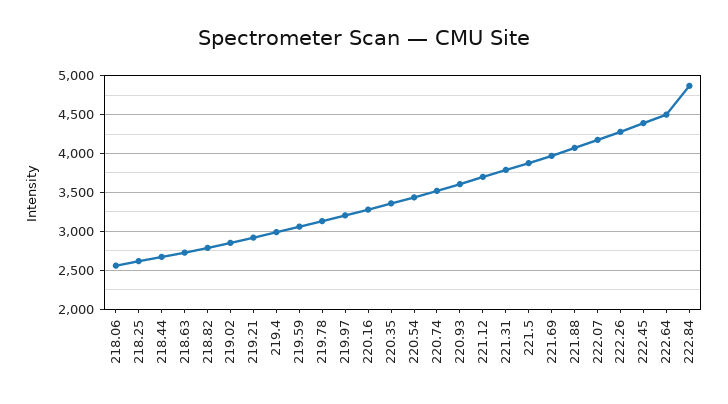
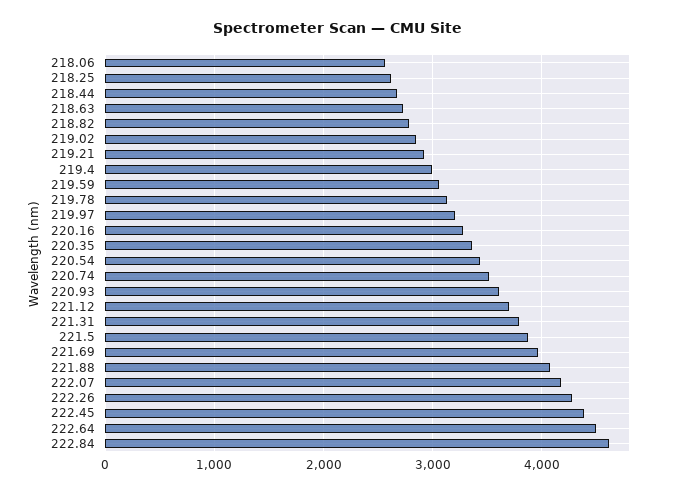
  {
    "218.06": 2600,
    "218.25": 2600,
    "218.44": 2700,
    "218.63": 2700,
    "218.82": 2800,
    "219.02": 2900,
    "219.21": 2900,
    "219.4": 3000,
    "219.59": 3100,
    "219.78": 3100,
    "219.97": 3200,
    "220.16": 3300,
    "220.35": 3400,
    "220.54": 3400,
    "220.74": 3500,
    "220.93": 3600,
    "221.12": 3700,
    "221.31": 3800,
    "221.5": 3900,
    "221.69": 4000,
    "221.88": 4100,
    "222.07": 4200,
    "222.26": 4300,
    "222.45": 4400,
    "222.64": 4500,
-   "222.84": 4900
+   "222.84": 4600
  }

